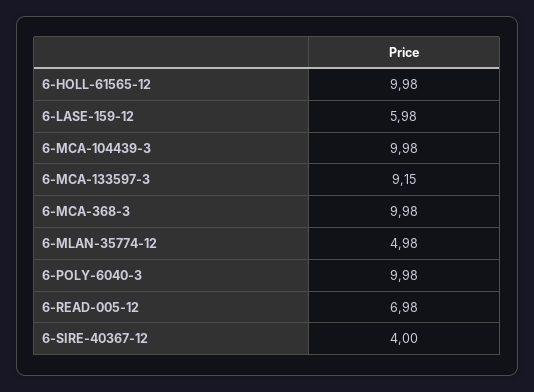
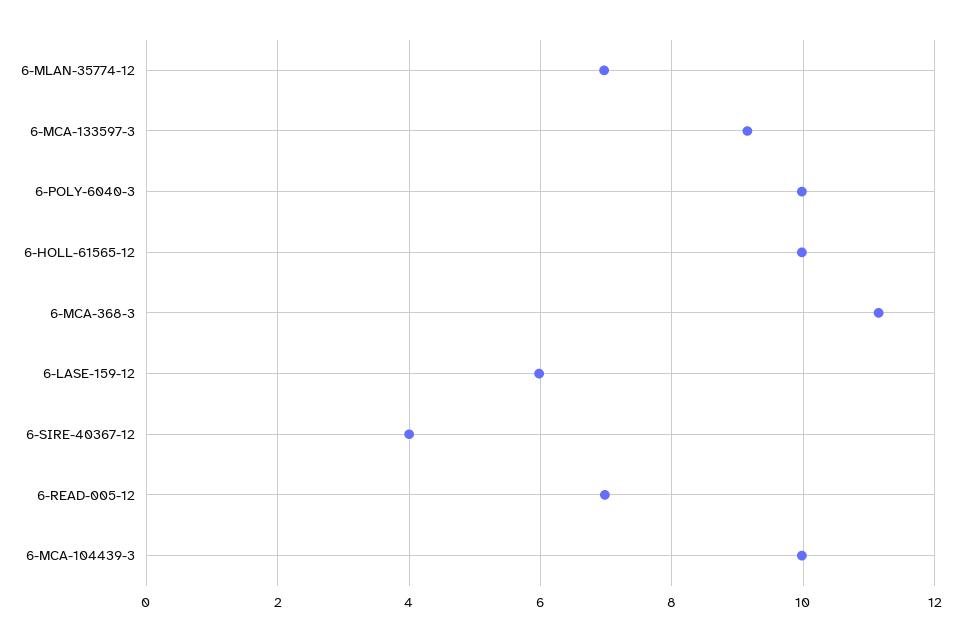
  {
    "6-HOLL-61565-12": 9.98,
    "6-LASE-159-12": 5.98,
    "6-MCA-104439-3": 9.98,
    "6-MCA-133597-3": 9.15,
-   "6-MCA-368-3": 9.98,
+   "6-MCA-368-3": 11.2,
-   "6-MLAN-35774-12": 4.98,
+   "6-MLAN-35774-12": 7,
    "6-POLY-6040-3": 9.98,
    "6-READ-005-12": 6.98,
    "6-SIRE-40367-12": 4
  }

